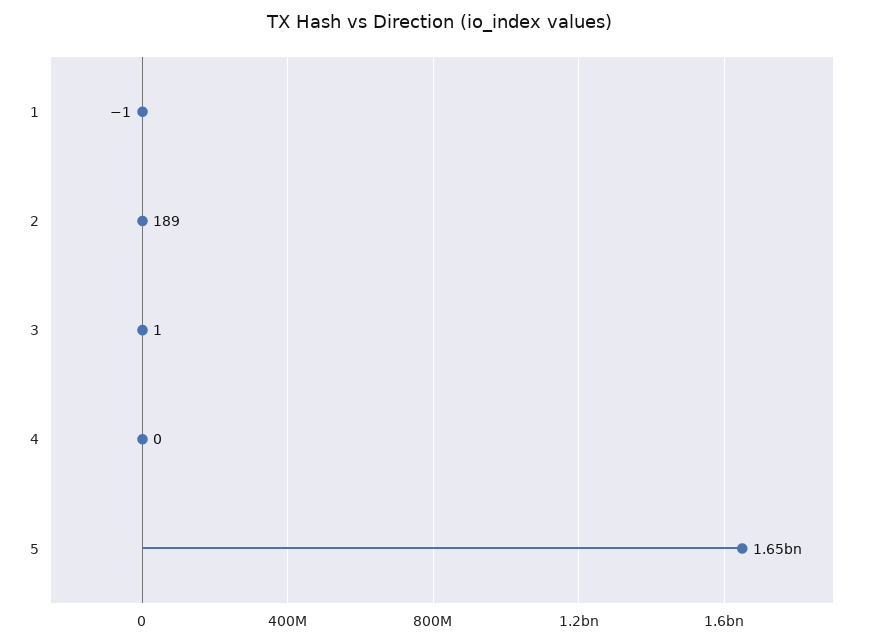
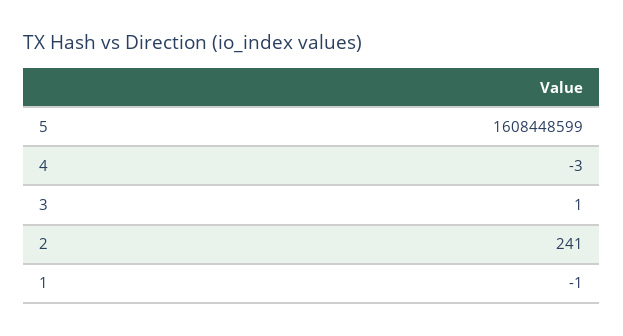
  {
    "1": -1,
-   "2": 189,
+   "2": 241,
    "3": 1,
-   "4": 0,
+   "4": -3,
-   "5": 1650000000
+   "5": 1608448599
  }

